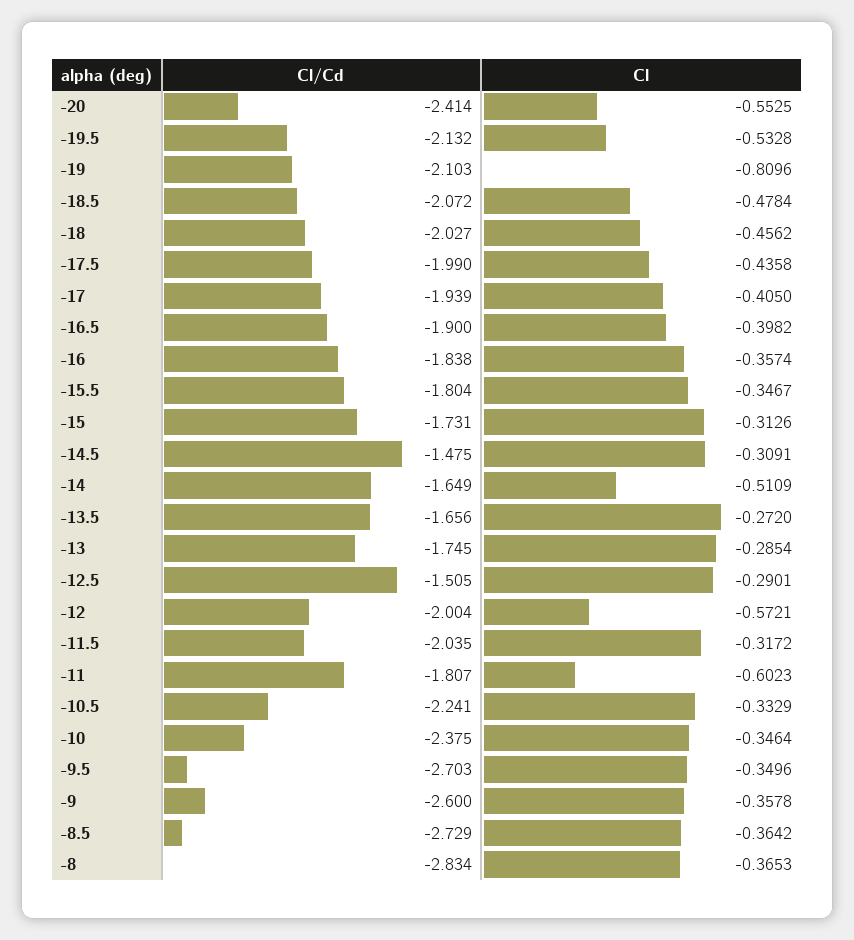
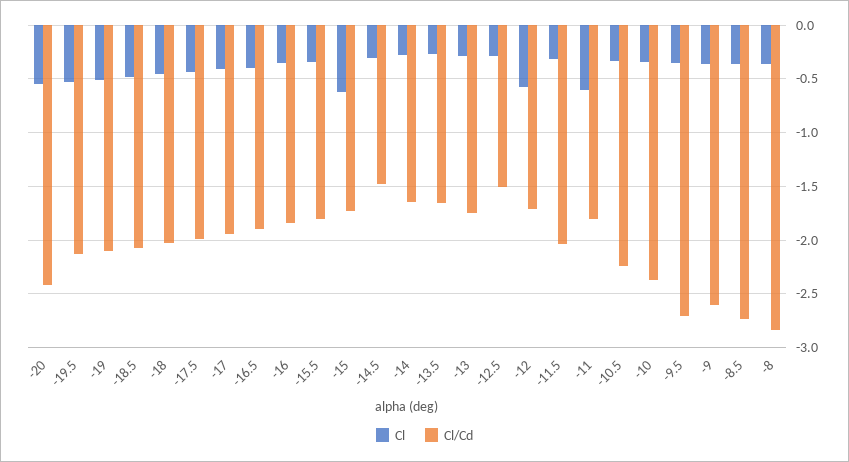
  {
    "Cl/Cd": {
      "-20": -2.414,
      "-19.5": -2.132,
      "-19": -2.103,
      "-18.5": -2.072,
      "-18": -2.027,
      "-17.5": -1.99,
      "-17": -1.939,
      "-16.5": -1.9,
      "-16": -1.838,
      "-15.5": -1.804,
      "-15": -1.731,
      "-14.5": -1.475,
      "-14": -1.649,
      "-13.5": -1.656,
      "-13": -1.745,
      "-12.5": -1.505,
-     "-12": -2.004,
+     "-12": -1.7,
      "-11.5": -2.035,
      "-11": -1.807,
      "-10.5": -2.241,
      "-10": -2.375,
      "-9.5": -2.703,
      "-9": -2.6,
      "-8.5": -2.729,
      "-8": -2.834
    },
    "Cl": {
      "-20": -0.5525,
      "-19.5": -0.5328,
-     "-19": -0.8096,
+     "-19": -0.5,
      "-18.5": -0.4784,
      "-18": -0.4562,
      "-17.5": -0.4358,
      "-17": -0.405,
      "-16.5": -0.3982,
      "-16": -0.3574,
      "-15.5": -0.3467,
-     "-15": -0.3126,
+     "-15": -0.6,
      "-14.5": -0.3091,
-     "-14": -0.5109,
+     "-14": -0.3,
      "-13.5": -0.272,
      "-13": -0.2854,
      "-12.5": -0.2901,
      "-12": -0.5721,
      "-11.5": -0.3172,
      "-11": -0.6023,
      "-10.5": -0.3329,
      "-10": -0.3464,
      "-9.5": -0.3496,
      "-9": -0.3578,
      "-8.5": -0.3642,
      "-8": -0.3653
    }
  }

